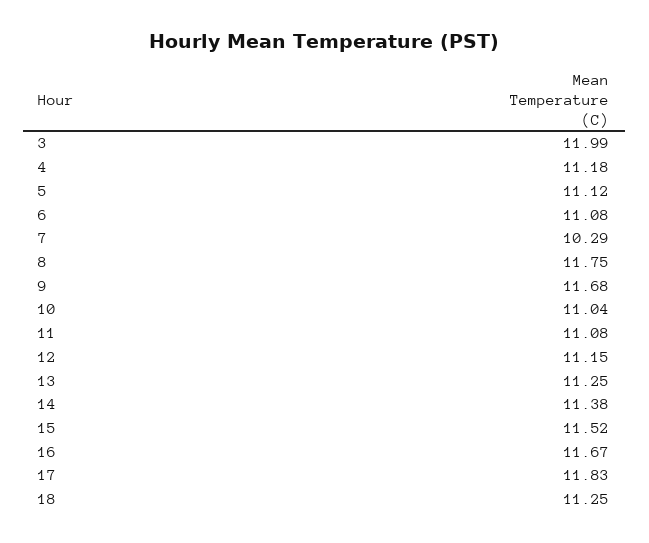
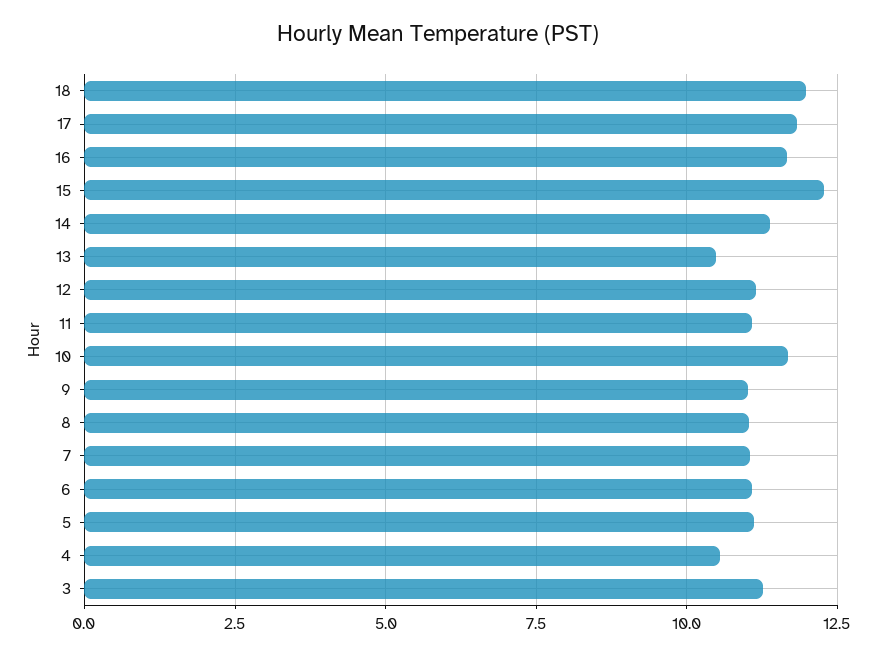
  {
-   "3": 11.99,
+   "3": 11.25,
-   "4": 11.18,
+   "4": 10.5,
    "5": 11.12,
    "6": 11.08,
-   "7": 10.29,
+   "7": 11,
-   "8": 11.75,
+   "8": 11,
-   "9": 11.68,
+   "9": 11,
-   "10": 11.04,
+   "10": 11.75,
    "11": 11.08,
    "12": 11.15,
-   "13": 11.25,
+   "13": 10.5,
    "14": 11.38,
-   "15": 11.52,
+   "15": 12.25,
    "16": 11.67,
    "17": 11.83,
-   "18": 11.25
+   "18": 12
  }

